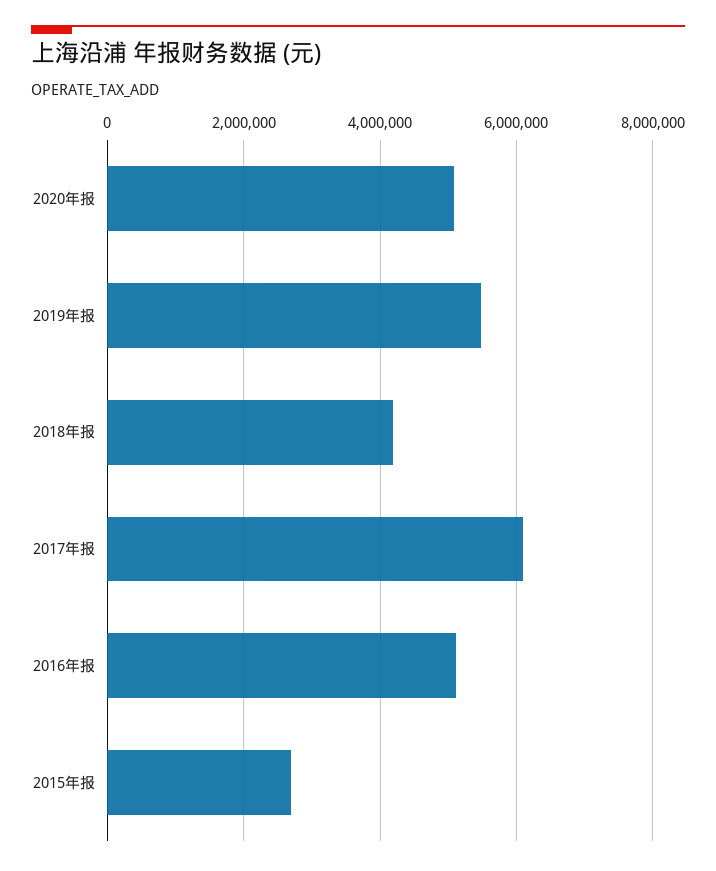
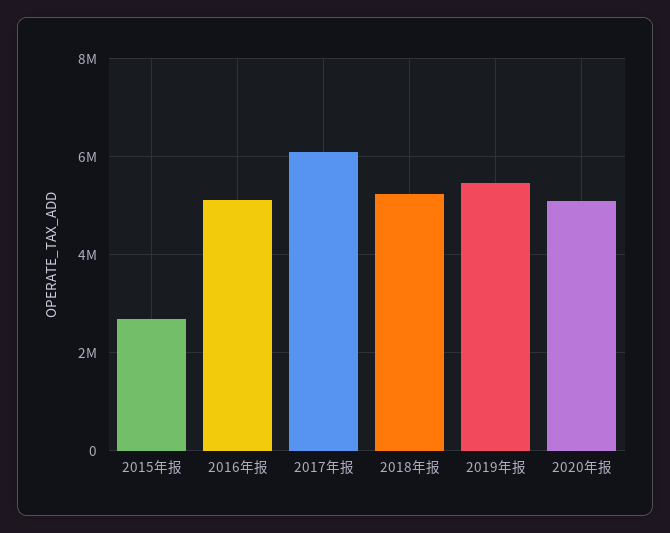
  {
    "2020年报": 5000000,
    "2019年报": 5400000,
-   "2018年报": 4200000,
+   "2018年报": 5200000,
    "2017年报": 6000000,
    "2016年报": 5200000,
    "2015年报": 2600000
  }

